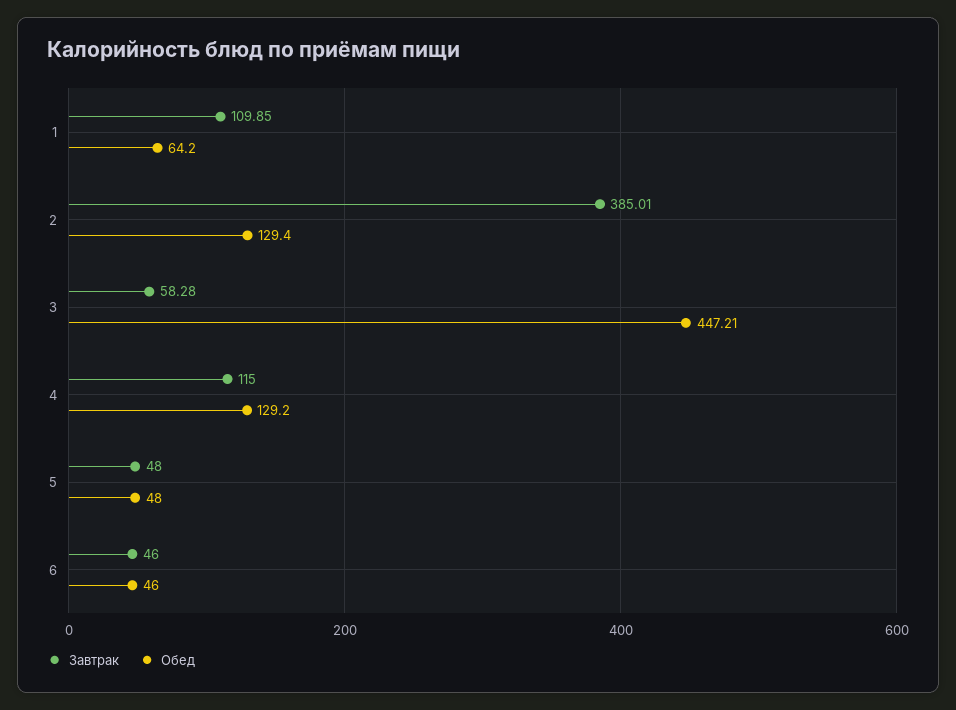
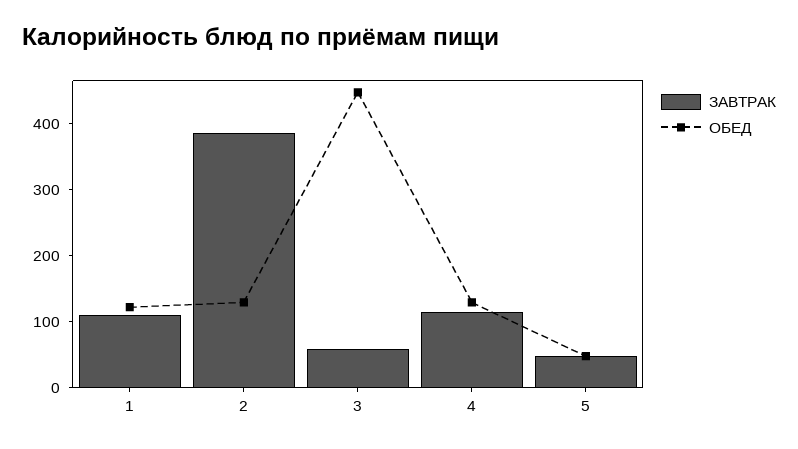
  {
    "Завтрак": {
      "1": 109.85,
      "2": 385.01,
      "3": 58.28,
      "4": 115,
-     "5": 48,
+     "5": 48
-     "6": 46
    },
    "Обед": {
-     "1": 64.2,
+     "1": 120,
      "2": 129.4,
      "3": 447.21,
      "4": 129.2,
-     "5": 48,
+     "5": 48
-     "6": 46
    }
  }

